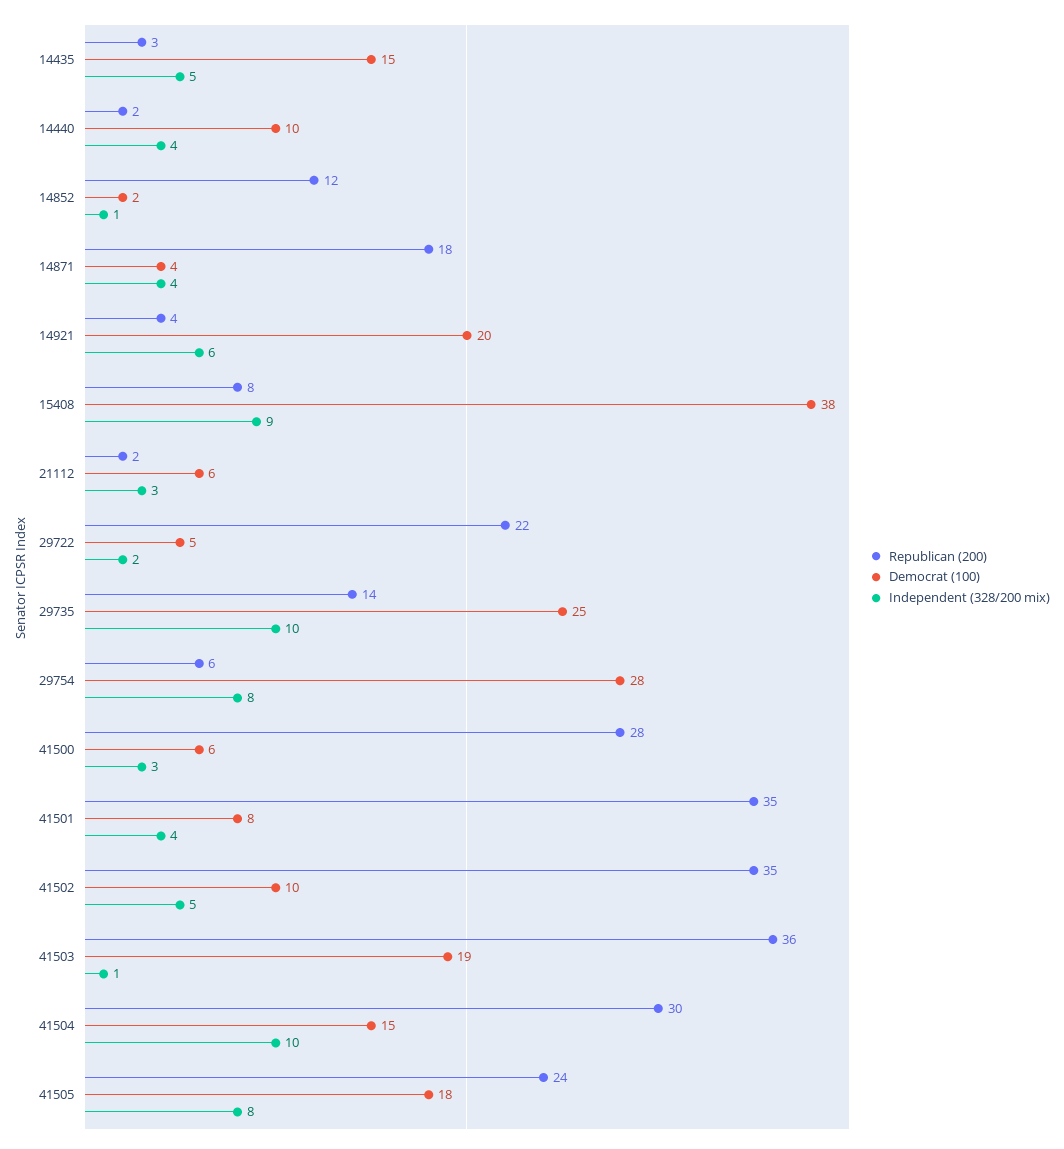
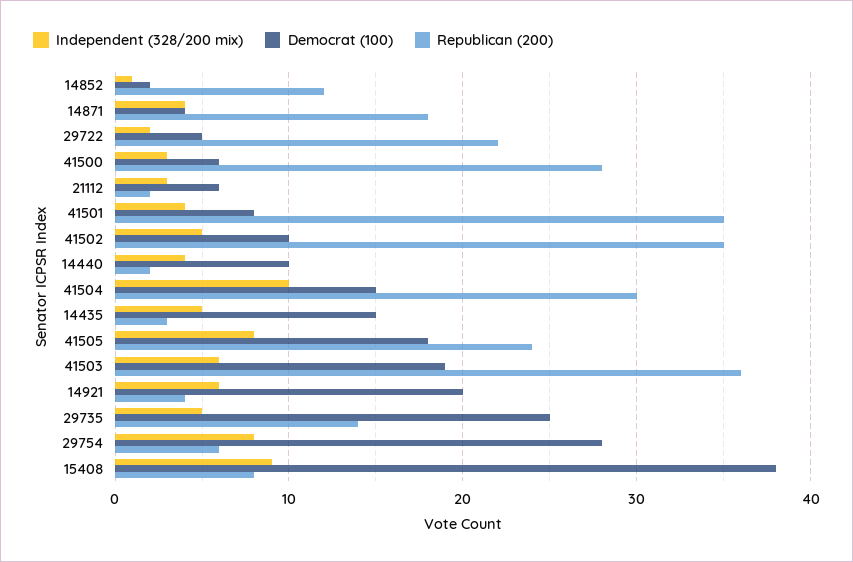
  {
    "Republican (200)": {
      "14435": 3,
      "14440": 2,
      "14852": 12,
      "14871": 18,
      "14921": 4,
      "15408": 8,
      "21112": 2,
      "29722": 22,
      "29735": 14,
      "29754": 6,
      "41500": 28,
      "41501": 35,
      "41502": 35,
      "41503": 36,
      "41504": 30,
      "41505": 24
    },
    "Democrat (100)": {
      "14435": 15,
      "14440": 10,
      "14852": 2,
      "14871": 4,
      "14921": 20,
      "15408": 38,
      "21112": 6,
      "29722": 5,
      "29735": 25,
      "29754": 28,
      "41500": 6,
      "41501": 8,
      "41502": 10,
      "41503": 19,
      "41504": 15,
      "41505": 18
    },
    "Independent (328/200 mix)": {
      "14435": 5,
      "14440": 4,
      "14852": 1,
      "14871": 4,
      "14921": 6,
      "15408": 9,
      "21112": 3,
      "29722": 2,
-     "29735": 10,
+     "29735": 5,
      "29754": 8,
      "41500": 3,
      "41501": 4,
      "41502": 5,
-     "41503": 1,
+     "41503": 6,
      "41504": 10,
      "41505": 8
    }
  }

